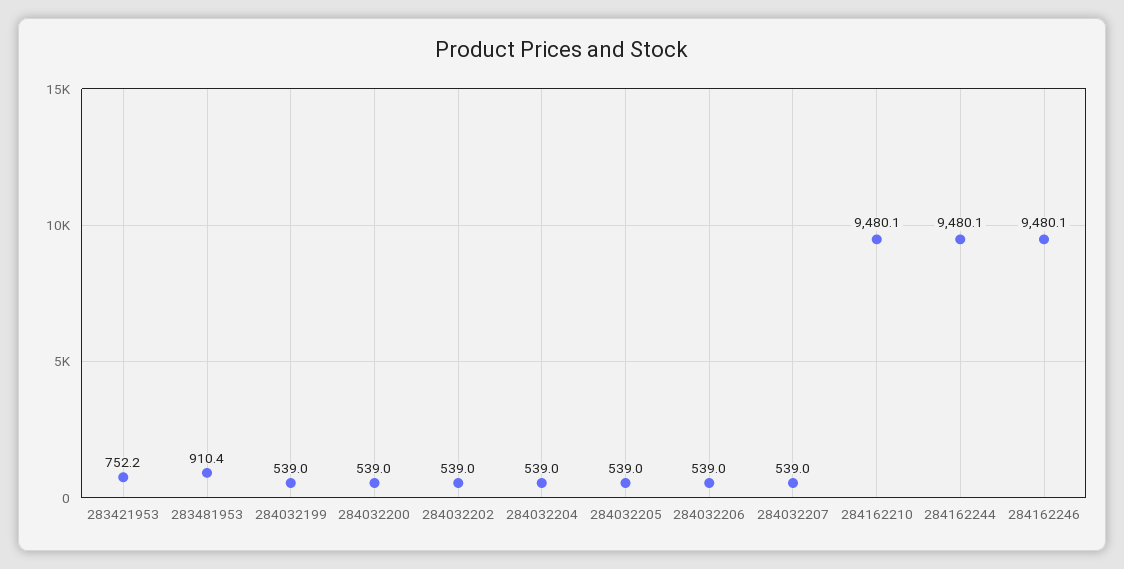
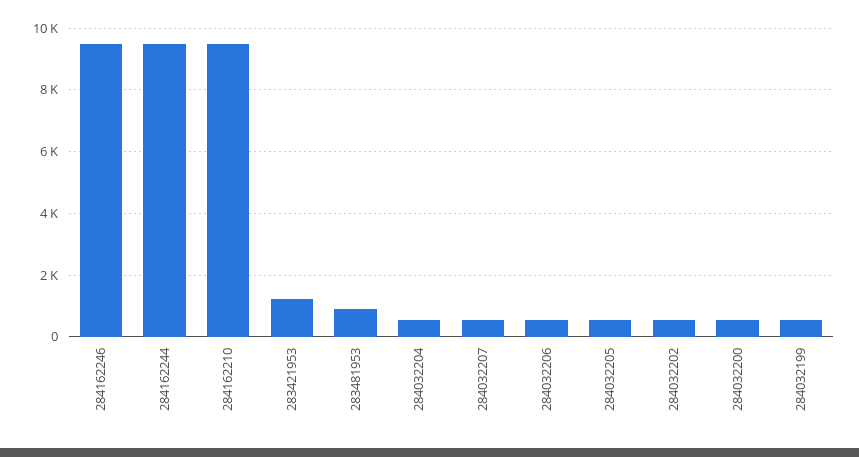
  {
-   "283421953": 752.2,
+   "283421953": 1200,
    "283481953": 910.4,
    "284032199": 539,
    "284032200": 539,
    "284032202": 539,
    "284032204": 539,
    "284032205": 539,
    "284032206": 539,
    "284032207": 539,
    "284162210": 9480.1,
    "284162244": 9480.1,
    "284162246": 9480.1
  }

